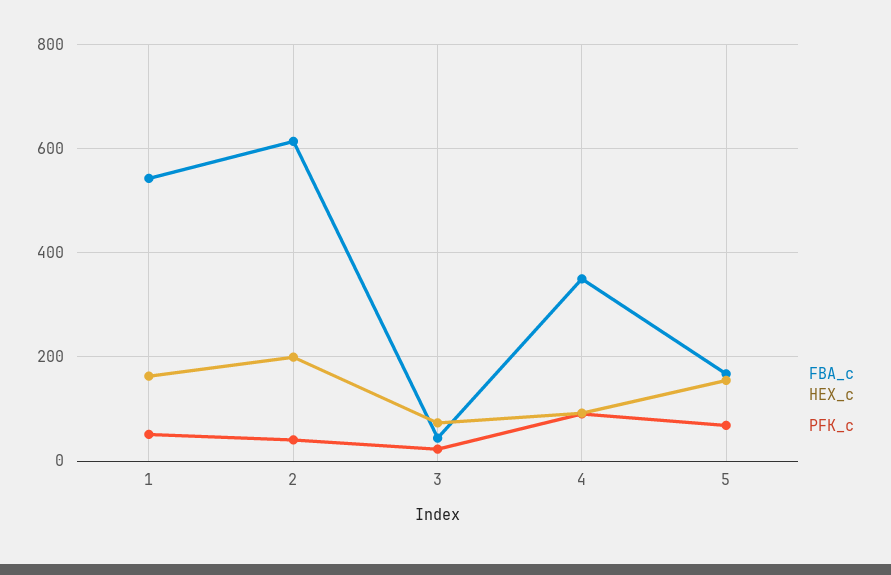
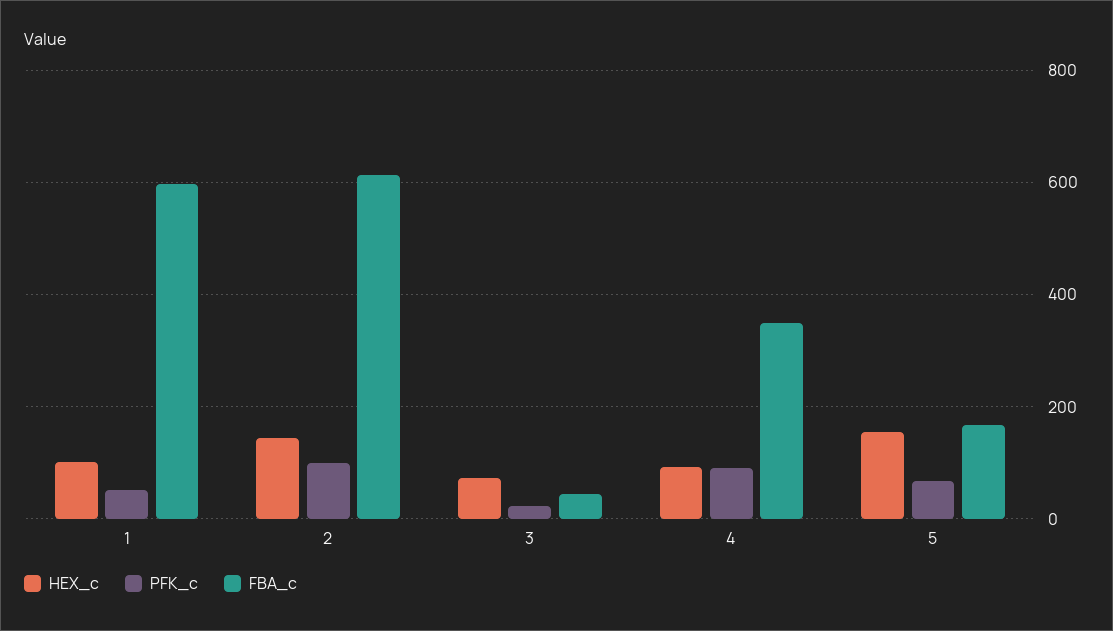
  {
    "FBA_c": {
-     "1": 540,
+     "1": 600,
      "2": 620,
      "3": 40,
      "4": 340,
      "5": 160
    },
    "HEX_c": {
-     "1": 160,
+     "1": 100,
-     "2": 200,
+     "2": 140,
      "3": 80,
      "4": 100,
      "5": 160
    },
    "PFK_c": {
      "1": 60,
-     "2": 40,
+     "2": 100,
      "3": 20,
      "4": 100,
      "5": 60
    }
  }

